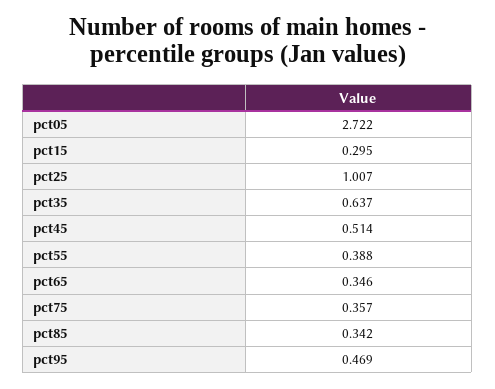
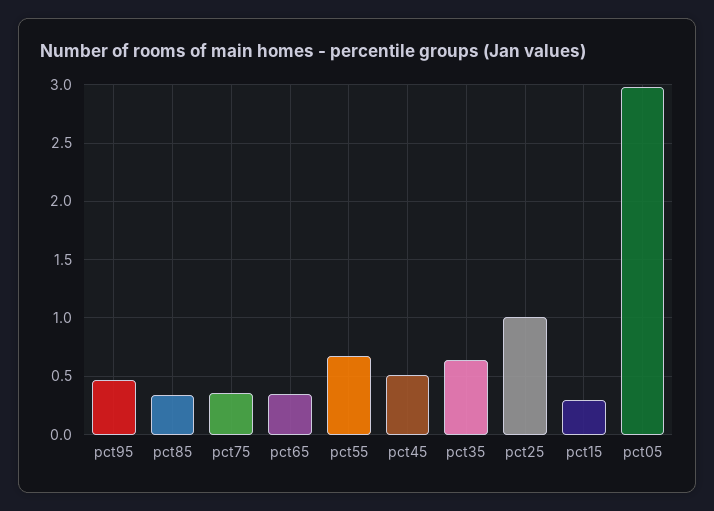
  {
-   "pct05": 2.722,
+   "pct05": 3,
    "pct15": 0.295,
    "pct25": 1.007,
    "pct35": 0.637,
    "pct45": 0.514,
-   "pct55": 0.388,
+   "pct55": 0.7,
    "pct65": 0.346,
    "pct75": 0.357,
    "pct85": 0.342,
    "pct95": 0.469
  }

